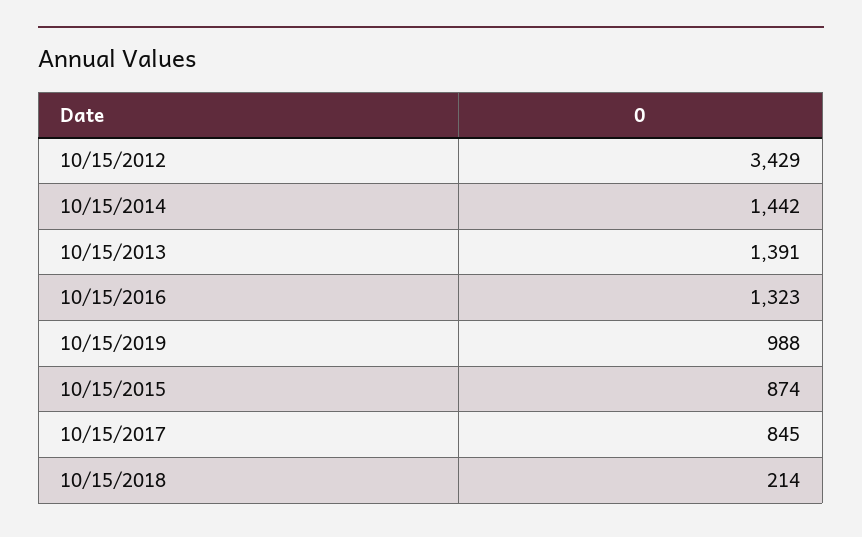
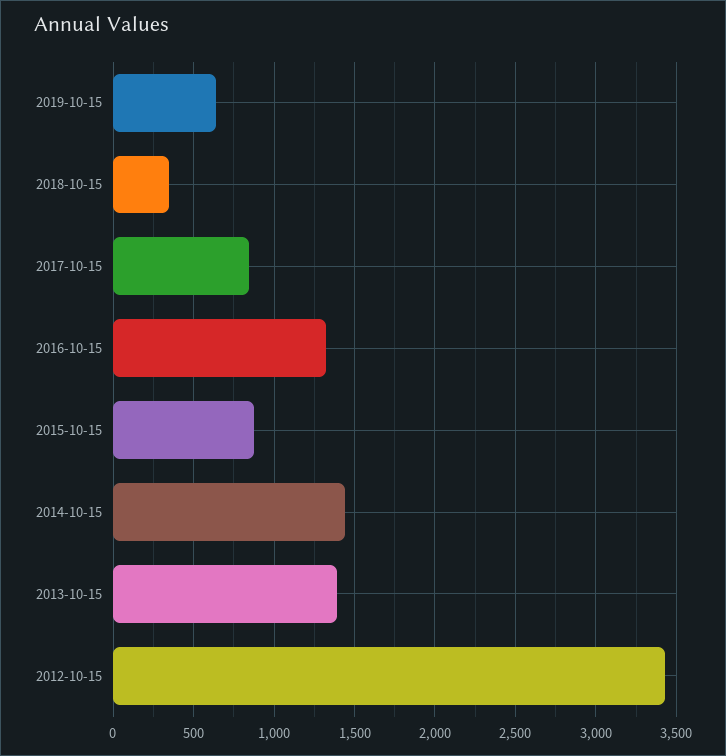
  {
    "10/15/2012": 3429,
    "10/15/2014": 1442,
    "10/15/2013": 1391,
    "10/15/2016": 1323,
-   "10/15/2019": 988,
+   "10/15/2019": 650,
    "10/15/2015": 874,
    "10/15/2017": 845,
-   "10/15/2018": 214
+   "10/15/2018": 350
  }

